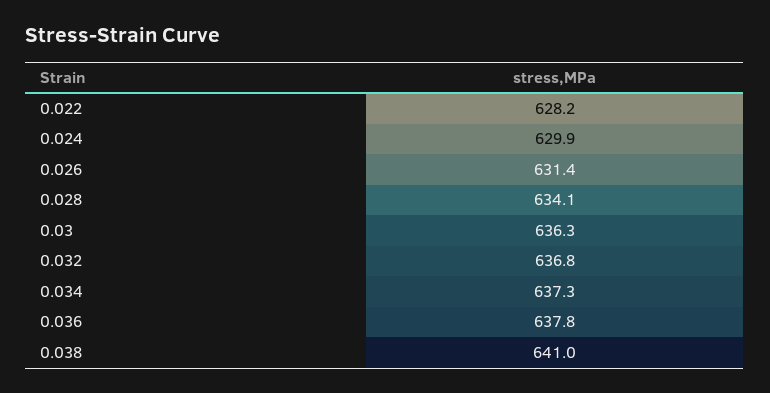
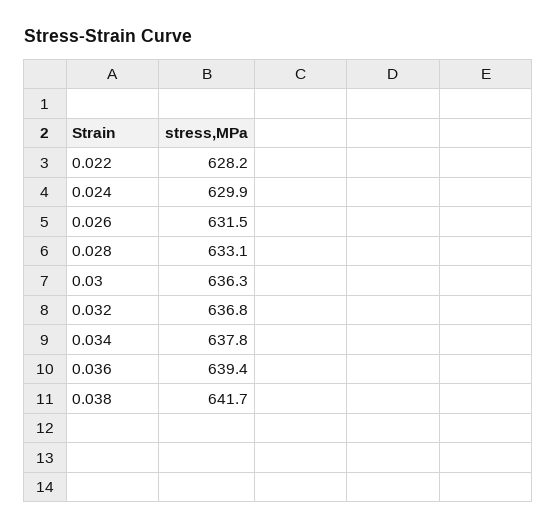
  {
    "0.022": 628.2,
    "0.024": 629.9,
-   "0.026": 631.4,
+   "0.026": 631.5,
-   "0.028": 634.1,
+   "0.028": 633.1,
    "0.03": 636.3,
    "0.032": 636.8,
-   "0.034": 637.3,
+   "0.034": 637.8,
-   "0.036": 637.8,
+   "0.036": 639.4,
-   "0.038": 641
+   "0.038": 641.7
  }

